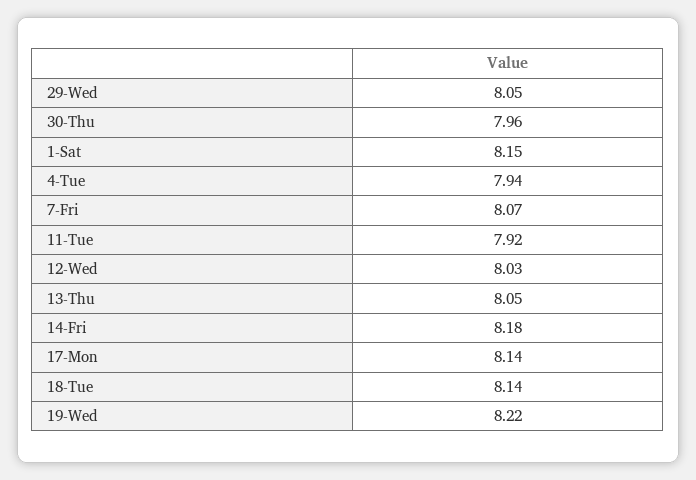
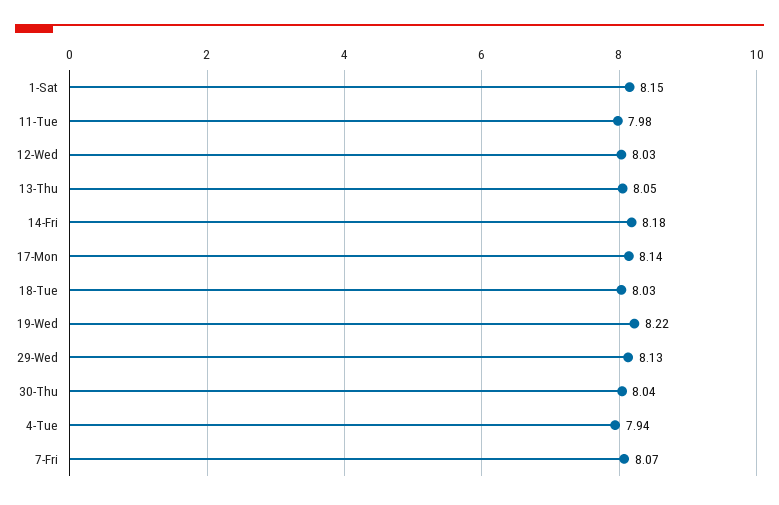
  {
-   "29-Wed": 8.05,
+   "29-Wed": 8.13,
-   "30-Thu": 7.96,
+   "30-Thu": 8.04,
    "1-Sat": 8.15,
    "4-Tue": 7.94,
    "7-Fri": 8.07,
-   "11-Tue": 7.92,
+   "11-Tue": 7.98,
    "12-Wed": 8.03,
    "13-Thu": 8.05,
    "14-Fri": 8.18,
    "17-Mon": 8.14,
-   "18-Tue": 8.14,
+   "18-Tue": 8.03,
    "19-Wed": 8.22
  }

